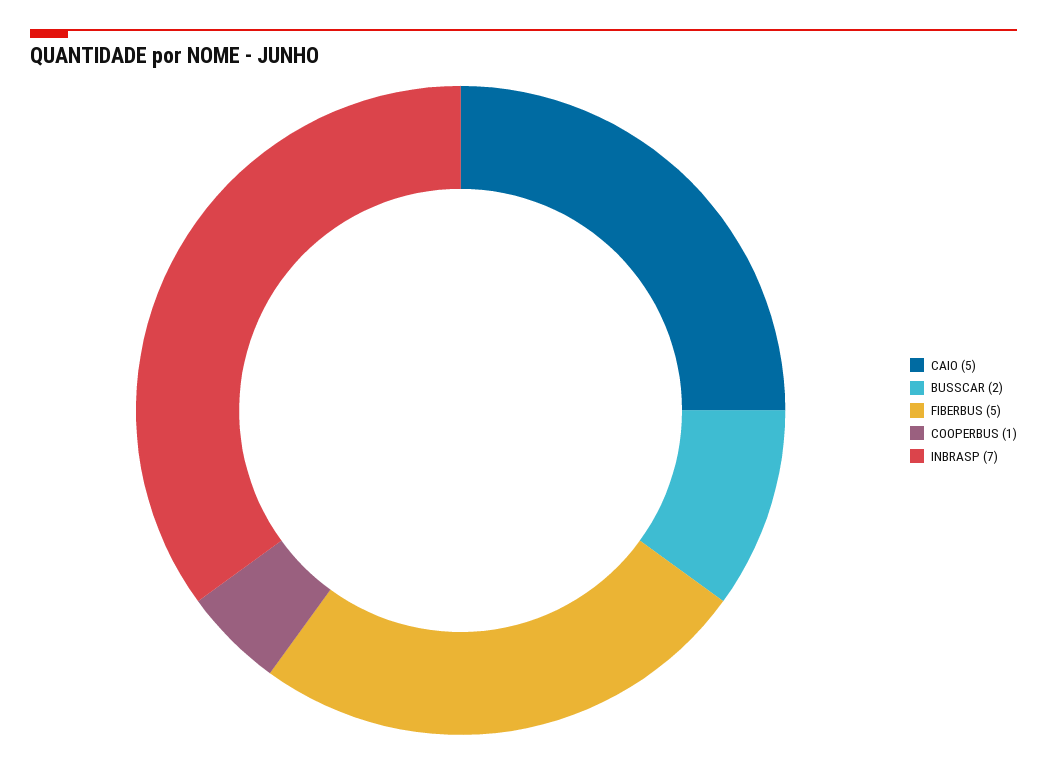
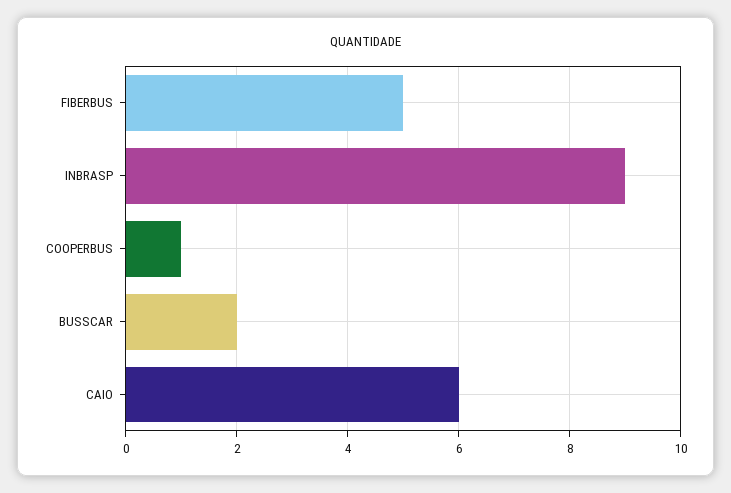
  {
-   "CAIO": 5,
+   "CAIO": 6,
    "BUSSCAR": 2,
    "FIBERBUS": 5,
    "COOPERBUS": 1,
-   "INBRASP": 7
+   "INBRASP": 9
  }

